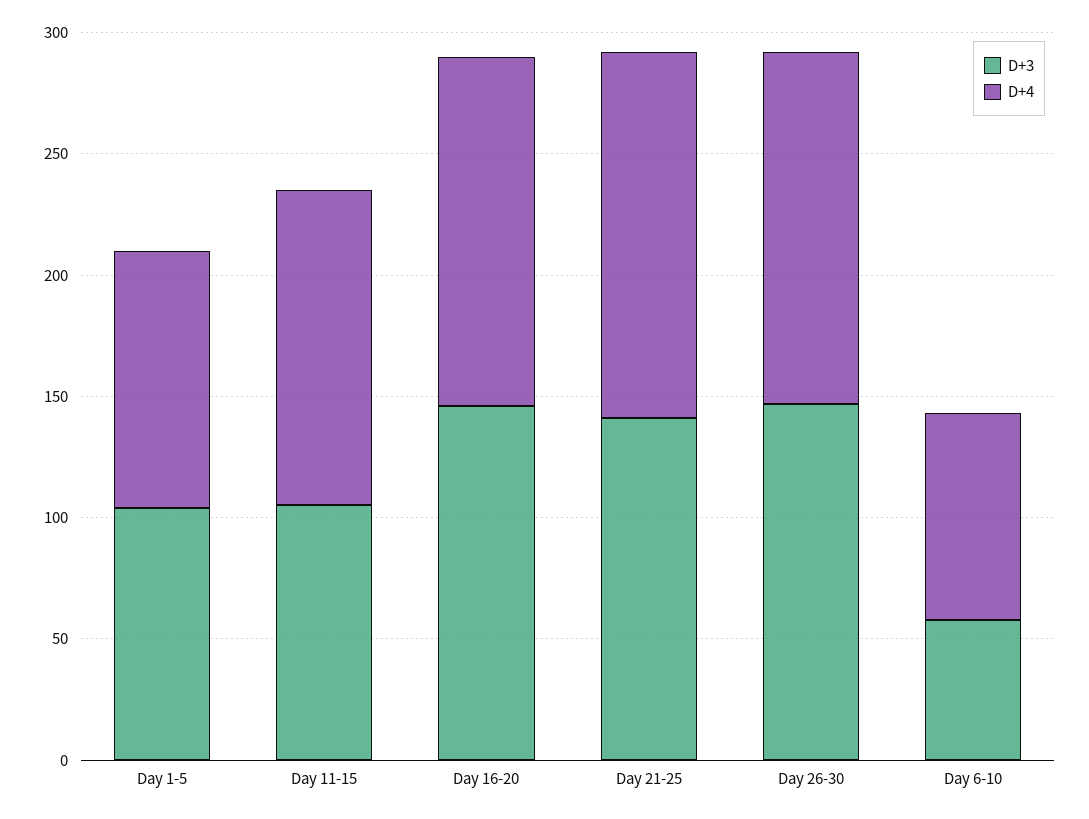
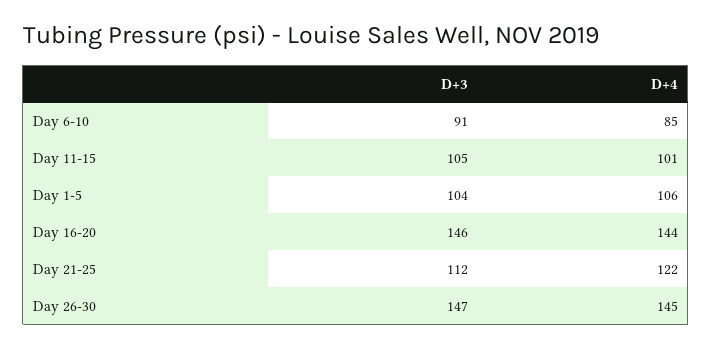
  {
    "D+3": {
      "Day 1-5": 104,
      "Day 11-15": 105,
      "Day 16-20": 146,
-     "Day 21-25": 140,
+     "Day 21-25": 112,
      "Day 26-30": 147,
-     "Day 6-10": 60
+     "Day 6-10": 91
    },
    "D+4": {
      "Day 1-5": 106,
-     "Day 11-15": 130,
+     "Day 11-15": 101,
      "Day 16-20": 144,
-     "Day 21-25": 150,
+     "Day 21-25": 122,
      "Day 26-30": 145,
      "Day 6-10": 85
    }
  }

